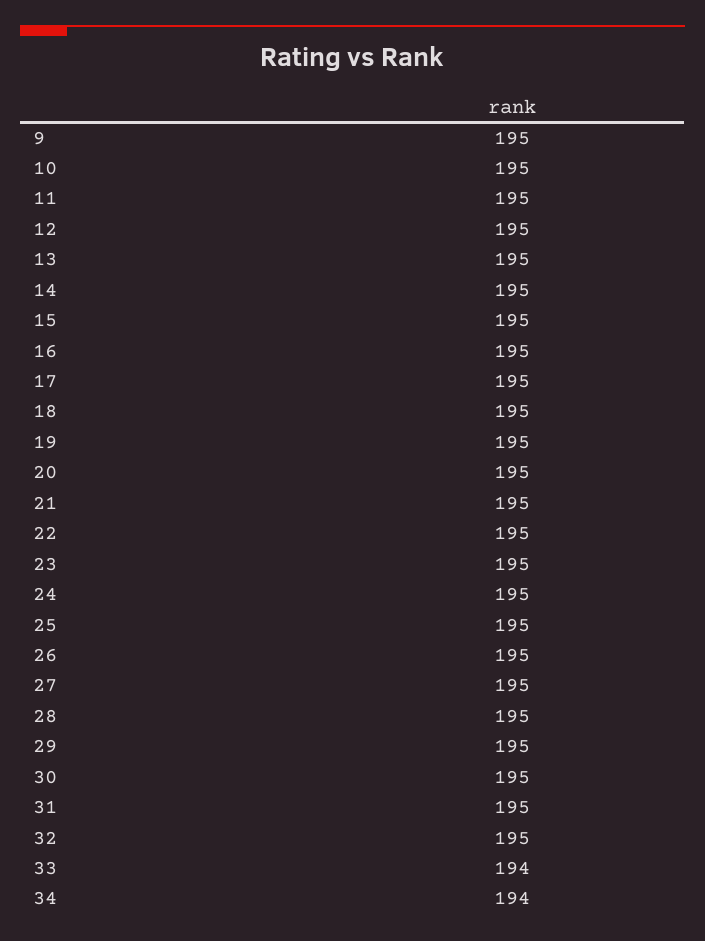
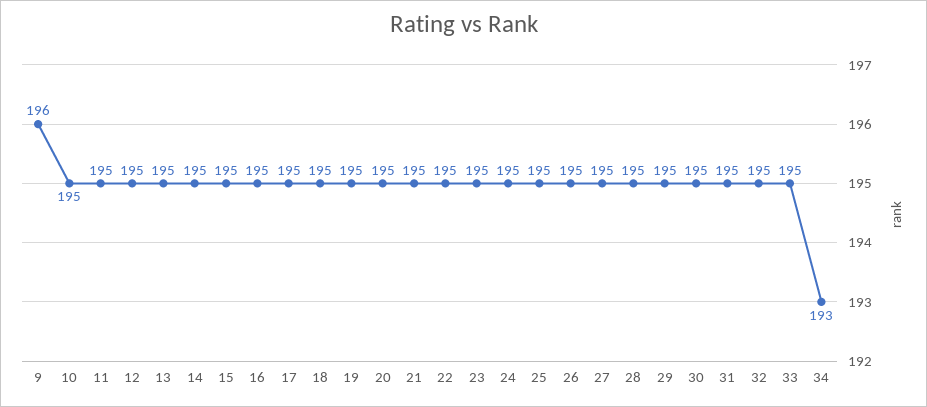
  {
-   "9": 195,
+   "9": 196,
    "10": 195,
    "11": 195,
    "12": 195,
    "13": 195,
    "14": 195,
    "15": 195,
    "16": 195,
    "17": 195,
    "18": 195,
    "19": 195,
    "20": 195,
    "21": 195,
    "22": 195,
    "23": 195,
    "24": 195,
    "25": 195,
    "26": 195,
    "27": 195,
    "28": 195,
    "29": 195,
    "30": 195,
    "31": 195,
    "32": 195,
-   "33": 194,
+   "33": 195,
-   "34": 194
+   "34": 193
  }

